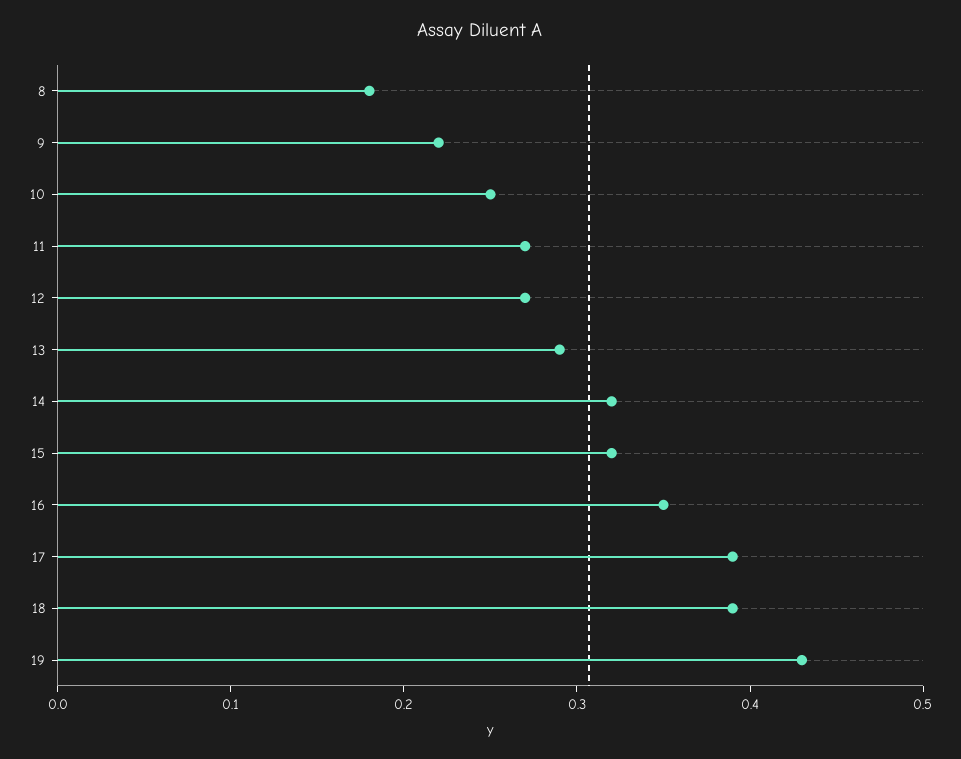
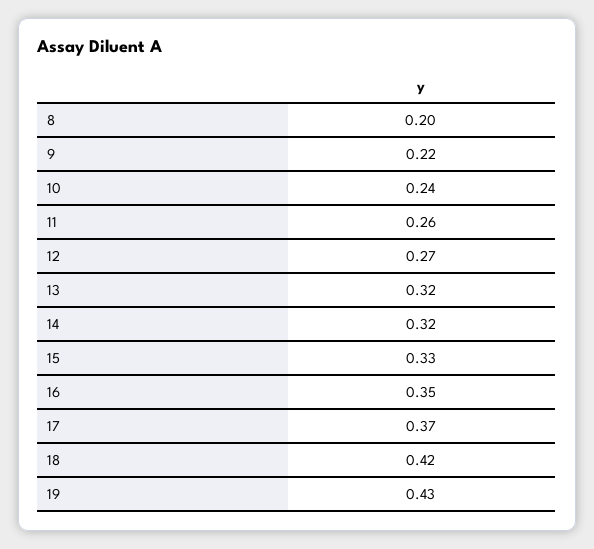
  {
-   "8": 0.18,
+   "8": 0.2,
    "9": 0.22,
-   "10": 0.25,
+   "10": 0.24,
-   "11": 0.27,
+   "11": 0.26,
    "12": 0.27,
-   "13": 0.29,
+   "13": 0.32,
    "14": 0.32,
-   "15": 0.32,
+   "15": 0.33,
    "16": 0.35,
-   "17": 0.39,
+   "17": 0.37,
-   "18": 0.39,
+   "18": 0.42,
    "19": 0.43
  }

